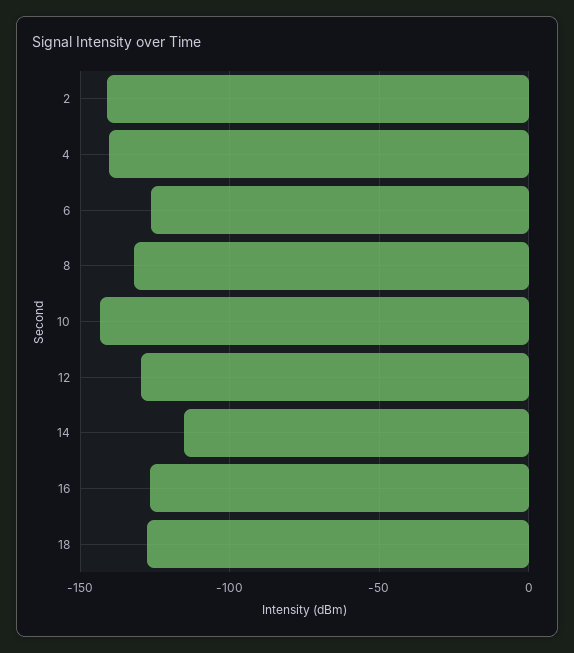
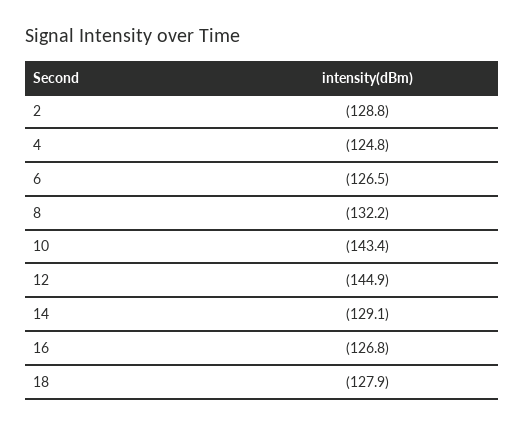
  {
-   "2": -140,
+   "2": -128.8,
-   "4": -140,
+   "4": -124.8,
    "6": -126.5,
    "8": -132.2,
    "10": -143.4,
-   "12": -130,
+   "12": -144.9,
-   "14": -115,
+   "14": -129.1,
    "16": -126.8,
    "18": -127.9
  }

